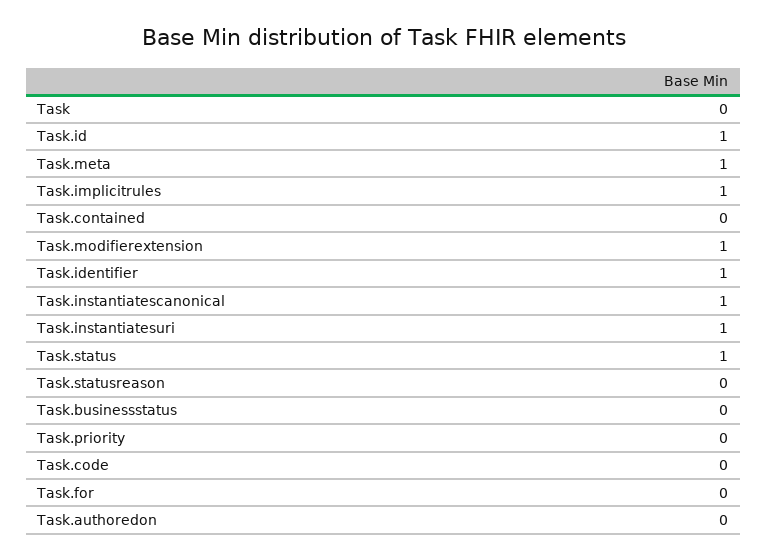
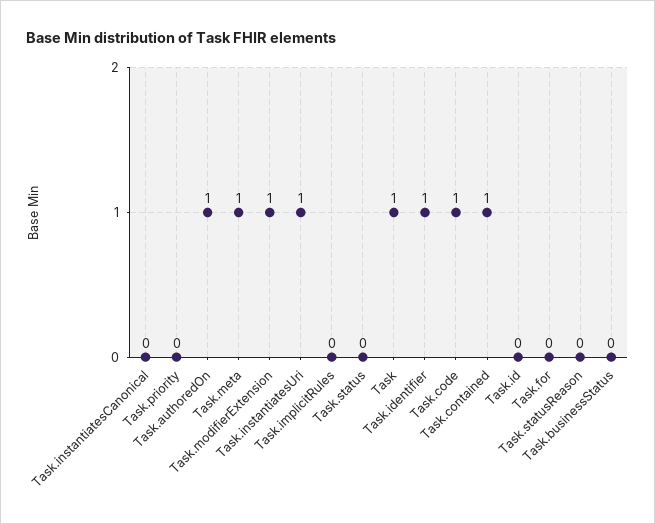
  {
-   "Task": 0,
+   "Task": 1,
-   "Task.id": 1,
+   "Task.id": 0,
    "Task.meta": 1,
-   "Task.implicitrules": 1,
+   "Task.implicitrules": 0,
-   "Task.contained": 0,
+   "Task.contained": 1,
    "Task.modifierextension": 1,
    "Task.identifier": 1,
-   "Task.instantiatescanonical": 1,
+   "Task.instantiatescanonical": 0,
    "Task.instantiatesuri": 1,
-   "Task.status": 1,
+   "Task.status": 0,
    "Task.statusreason": 0,
    "Task.businessstatus": 0,
    "Task.priority": 0,
-   "Task.code": 0,
+   "Task.code": 1,
    "Task.for": 0,
-   "Task.authoredon": 0
+   "Task.authoredon": 1
  }

